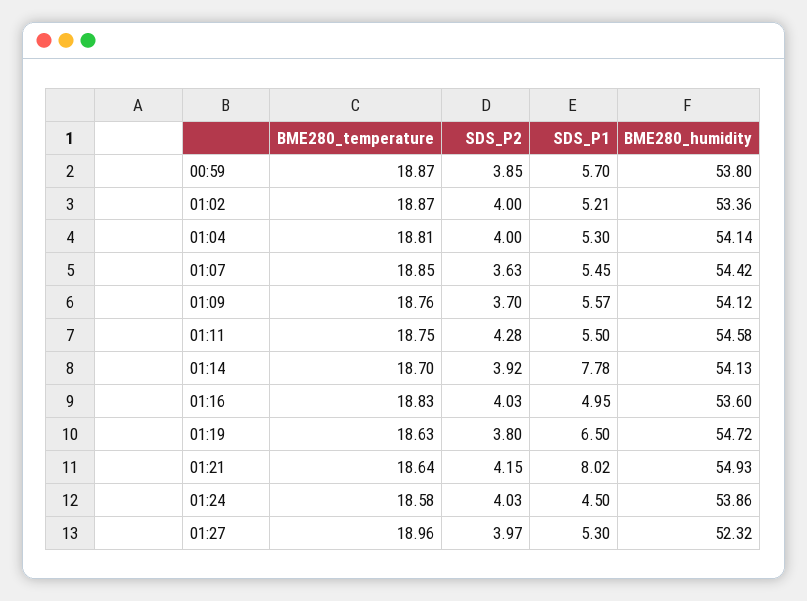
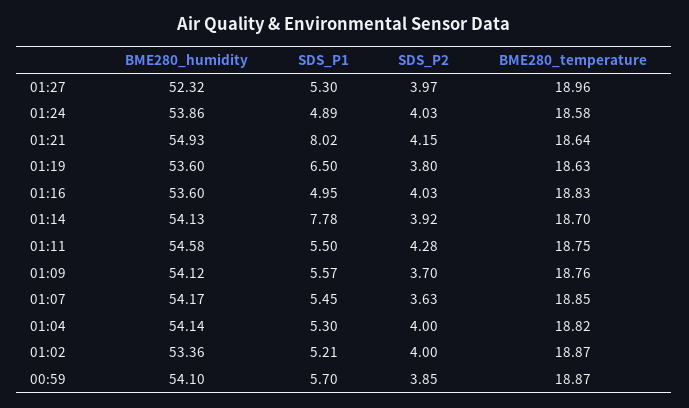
  {
    "BME280_temperature": {
      "00:59": 18.87,
      "01:02": 18.87,
-     "01:04": 18.81,
+     "01:04": 18.82,
      "01:07": 18.85,
      "01:09": 18.76,
      "01:11": 18.75,
      "01:14": 18.7,
      "01:16": 18.83,
      "01:19": 18.63,
      "01:21": 18.64,
      "01:24": 18.58,
      "01:27": 18.96
    },
    "SDS_P2": {
      "00:59": 3.85,
      "01:02": 4,
      "01:04": 4,
      "01:07": 3.63,
      "01:09": 3.7,
      "01:11": 4.28,
      "01:14": 3.92,
      "01:16": 4.03,
      "01:19": 3.8,
      "01:21": 4.15,
      "01:24": 4.03,
      "01:27": 3.97
    },
    "SDS_P1": {
      "00:59": 5.7,
      "01:02": 5.21,
      "01:04": 5.3,
      "01:07": 5.45,
      "01:09": 5.57,
      "01:11": 5.5,
      "01:14": 7.78,
      "01:16": 4.95,
      "01:19": 6.5,
      "01:21": 8.02,
-     "01:24": 4.5,
+     "01:24": 4.89,
      "01:27": 5.3
    },
    "BME280_humidity": {
-     "00:59": 53.8,
+     "00:59": 54.1,
      "01:02": 53.36,
      "01:04": 54.14,
-     "01:07": 54.42,
+     "01:07": 54.17,
      "01:09": 54.12,
      "01:11": 54.58,
      "01:14": 54.13,
      "01:16": 53.6,
-     "01:19": 54.72,
+     "01:19": 53.6,
      "01:21": 54.93,
      "01:24": 53.86,
      "01:27": 52.32
    }
  }

